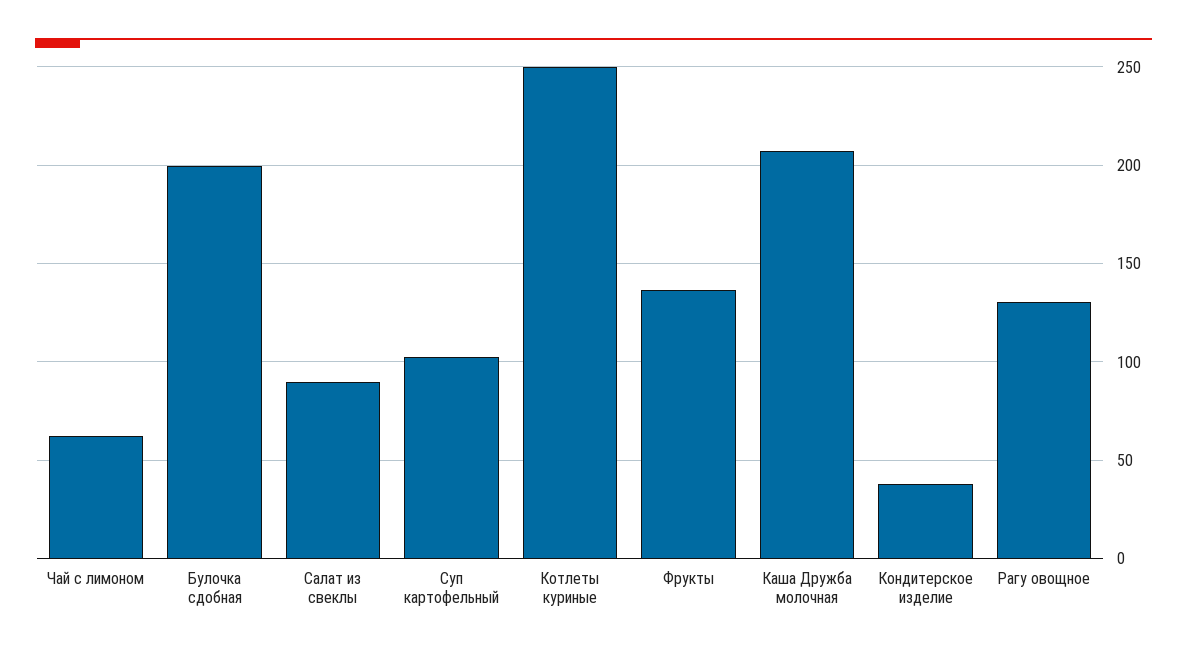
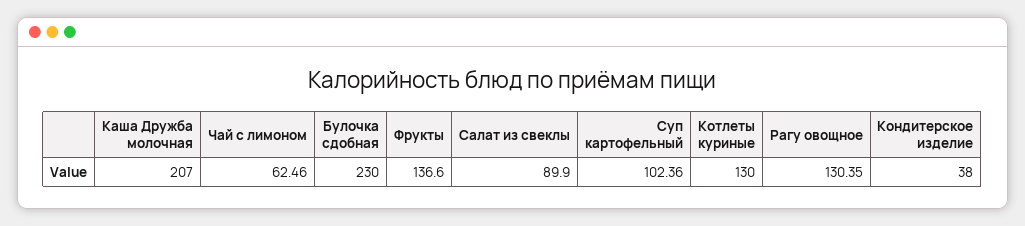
  {
    "Чай с лимоном": 62.46,
-   "Булочка сдобная": 200,
+   "Булочка сдобная": 230,
    "Салат из свеклы": 89.9,
    "Суп картофельный": 102.36,
-   "Котлеты куриные": 250,
+   "Котлеты куриные": 130,
    "Фрукты": 136.6,
    "Каша Дружба молочная": 207,
    "Кондитерское изделие": 38,
    "Рагу овощное": 130.35
  }

